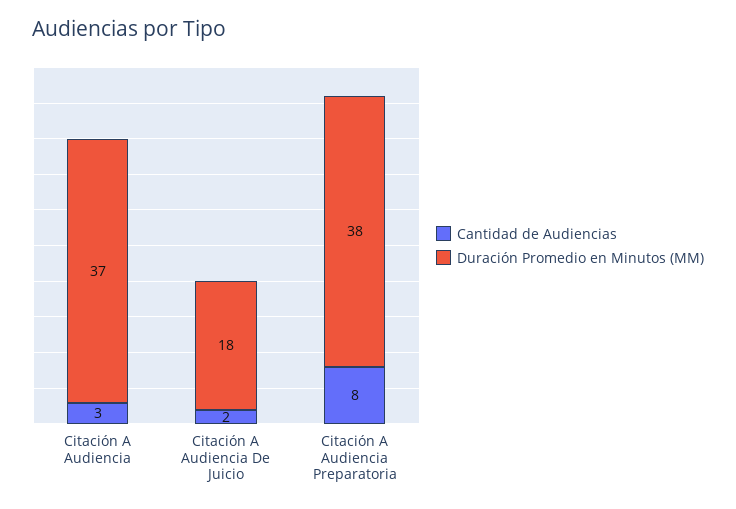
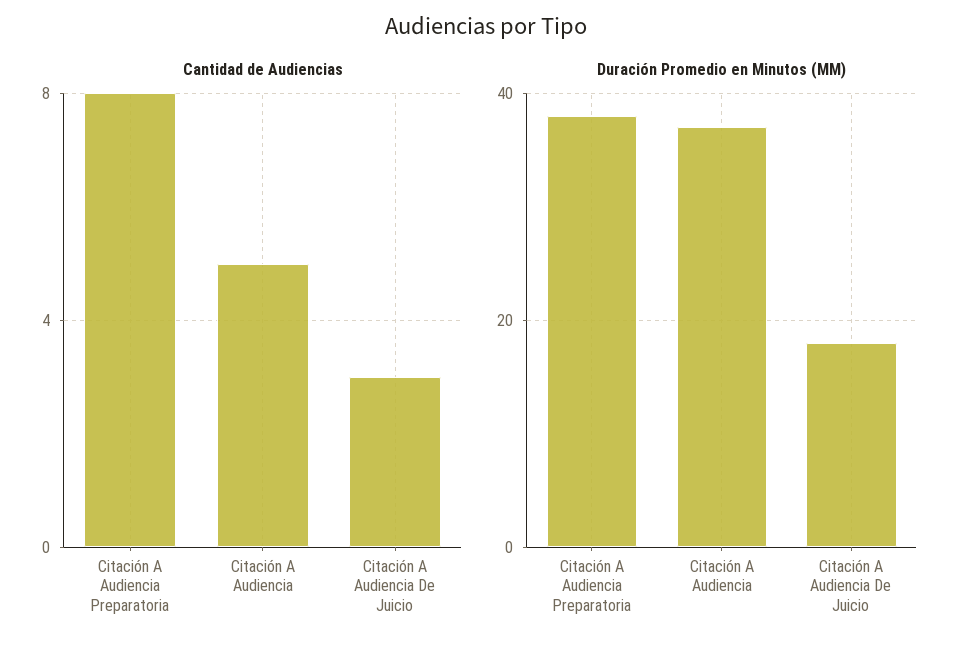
  {
    "Cantidad de Audiencias": {
-     "Citación A Audiencia": 3,
+     "Citación A Audiencia": 5,
-     "Citación A Audiencia De Juicio": 2,
+     "Citación A Audiencia De Juicio": 3,
      "Citación A Audiencia Preparatoria": 8
    },
    "Duración Promedio en Minutos (MM)": {
      "Citación A Audiencia": 37,
      "Citación A Audiencia De Juicio": 18,
      "Citación A Audiencia Preparatoria": 38
    }
  }

